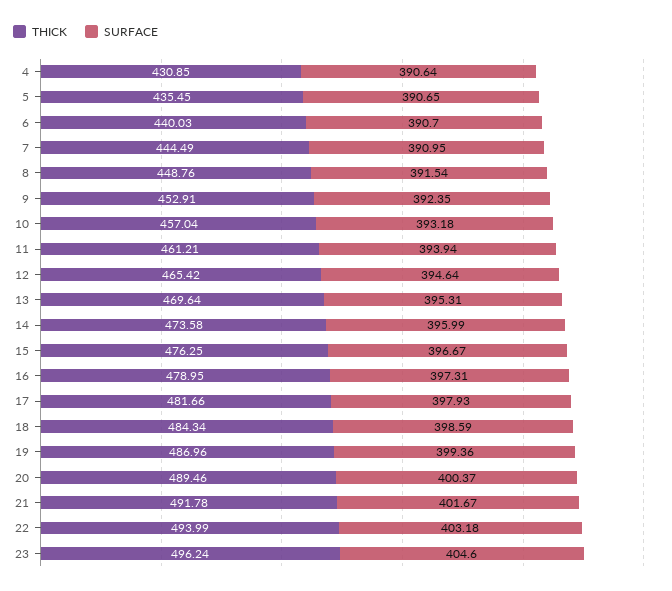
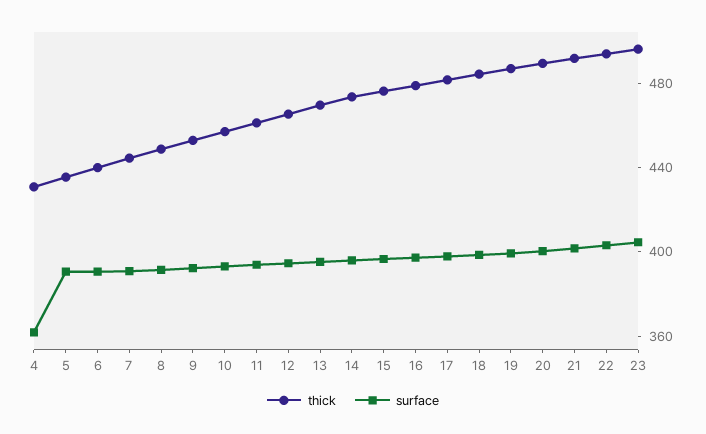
  {
    "THICK": {
      "4": 430.85,
      "5": 435.45,
      "6": 440.03,
      "7": 444.49,
      "8": 448.76,
      "9": 452.91,
      "10": 457.04,
      "11": 461.21,
      "12": 465.42,
      "13": 469.64,
      "14": 473.58,
      "15": 476.25,
      "16": 478.95,
      "17": 481.66,
      "18": 484.34,
      "19": 486.96,
      "20": 489.46,
      "21": 491.78,
      "22": 493.99,
      "23": 496.24
    },
    "SURFACE": {
-     "4": 390.64,
+     "4": 360,
      "5": 390.65,
      "6": 390.7,
      "7": 390.95,
      "8": 391.54,
      "9": 392.35,
      "10": 393.18,
      "11": 393.94,
      "12": 394.64,
      "13": 395.31,
      "14": 395.99,
      "15": 396.67,
      "16": 397.31,
      "17": 397.93,
      "18": 398.59,
      "19": 399.36,
      "20": 400.37,
      "21": 401.67,
      "22": 403.18,
      "23": 404.6
    }
  }

